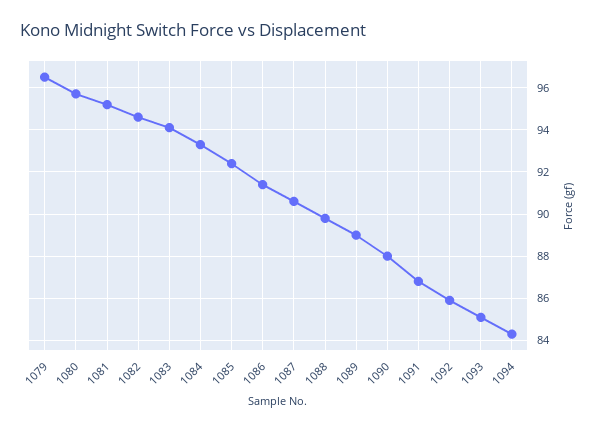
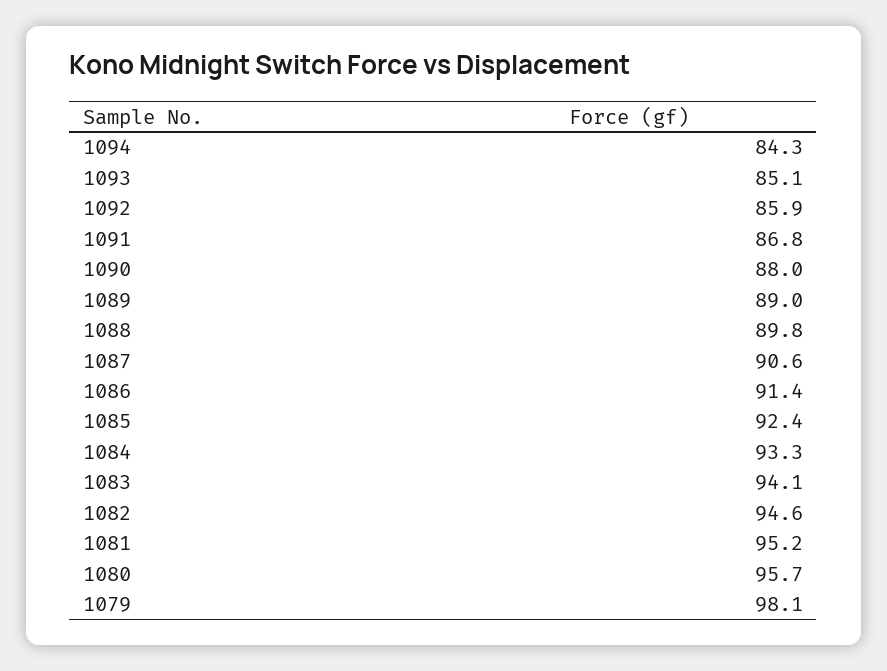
  {
-   "1079": 96.5,
+   "1079": 98.1,
    "1080": 95.7,
    "1081": 95.2,
    "1082": 94.6,
    "1083": 94.1,
    "1084": 93.3,
    "1085": 92.4,
    "1086": 91.4,
    "1087": 90.6,
    "1088": 89.8,
    "1089": 89,
    "1090": 88,
    "1091": 86.8,
    "1092": 85.9,
    "1093": 85.1,
    "1094": 84.3
  }

